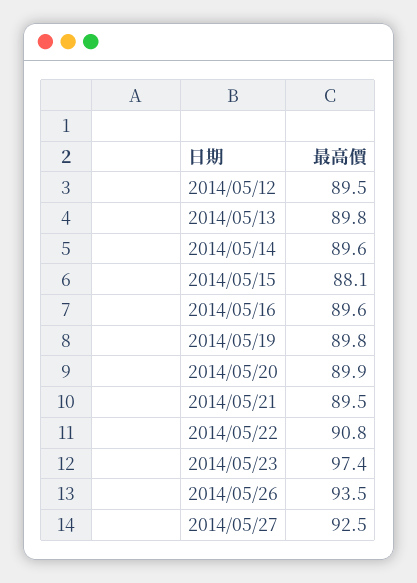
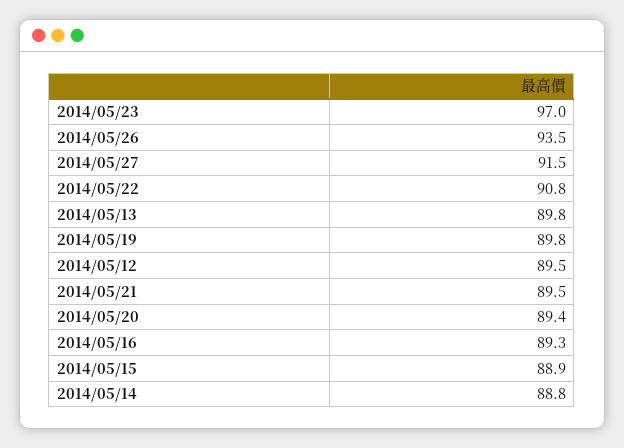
  {
    "2014/05/12": 89.5,
    "2014/05/13": 89.8,
-   "2014/05/14": 89.6,
+   "2014/05/14": 88.8,
-   "2014/05/15": 88.1,
+   "2014/05/15": 88.9,
-   "2014/05/16": 89.6,
+   "2014/05/16": 89.3,
    "2014/05/19": 89.8,
-   "2014/05/20": 89.9,
+   "2014/05/20": 89.4,
    "2014/05/21": 89.5,
    "2014/05/22": 90.8,
-   "2014/05/23": 97.4,
+   "2014/05/23": 97,
    "2014/05/26": 93.5,
-   "2014/05/27": 92.5
+   "2014/05/27": 91.5
  }

